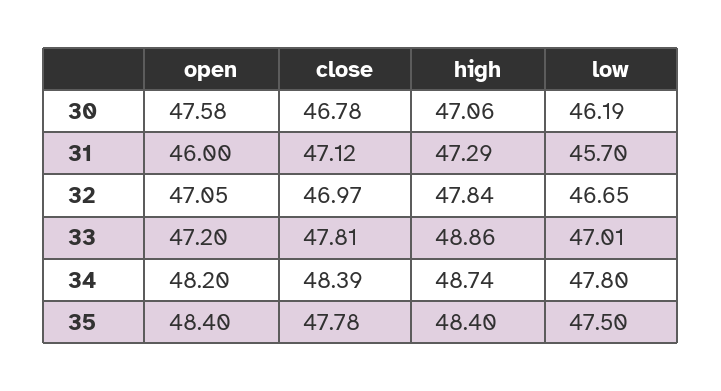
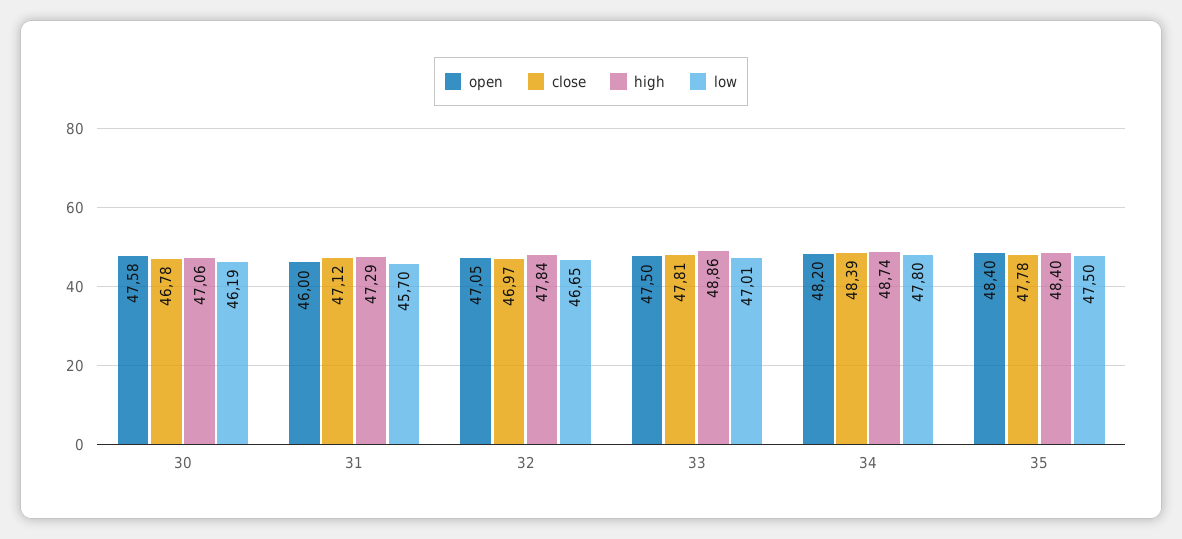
  {
    "open": {
      "30": 47.58,
      "31": 46,
      "32": 47.05,
-     "33": 47.2,
+     "33": 47.5,
      "34": 48.2,
      "35": 48.4
    },
    "close": {
      "30": 46.78,
      "31": 47.12,
      "32": 46.97,
      "33": 47.81,
      "34": 48.39,
      "35": 47.78
    },
    "high": {
      "30": 47.06,
      "31": 47.29,
      "32": 47.84,
      "33": 48.86,
      "34": 48.74,
      "35": 48.4
    },
    "low": {
      "30": 46.19,
      "31": 45.7,
      "32": 46.65,
      "33": 47.01,
      "34": 47.8,
      "35": 47.5
    }
  }

